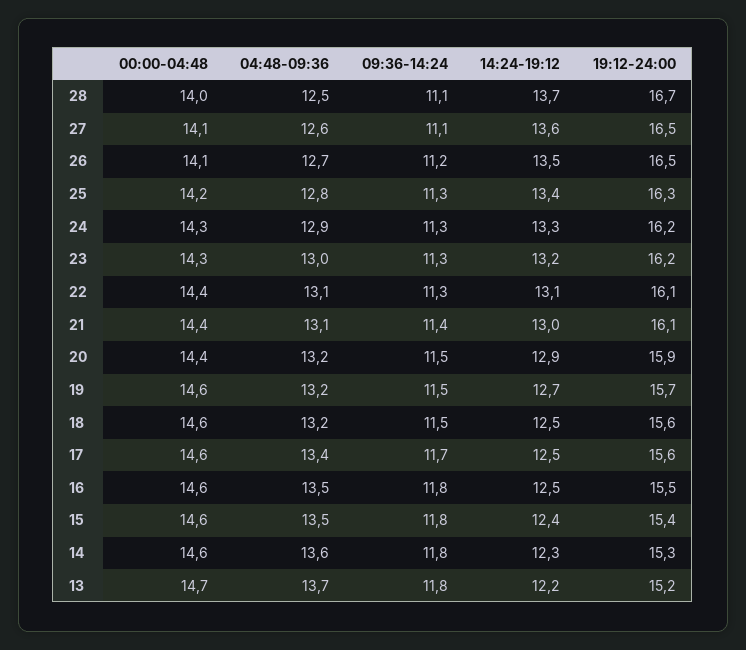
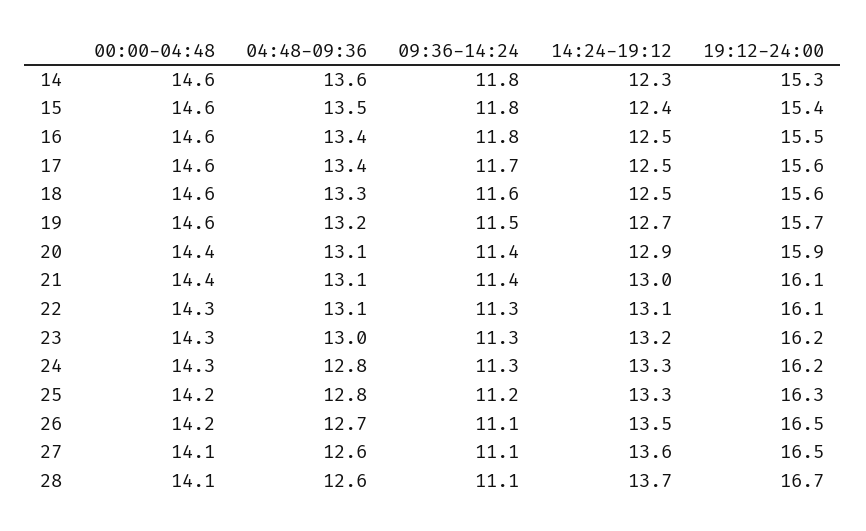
  {
    "00:00-04:48": {
-     "28": 14,
+     "28": 14.1,
      "27": 14.1,
-     "26": 14.1,
+     "26": 14.2,
      "25": 14.2,
      "24": 14.3,
      "23": 14.3,
-     "22": 14.4,
+     "22": 14.3,
      "21": 14.4,
      "20": 14.4,
      "19": 14.6,
      "18": 14.6,
      "17": 14.6,
      "16": 14.6,
      "15": 14.6,
-     "14": 14.6,
+     "14": 14.6
-     "13": 14.7
    },
    "04:48-09:36": {
-     "28": 12.5,
+     "28": 12.6,
      "27": 12.6,
      "26": 12.7,
      "25": 12.8,
-     "24": 12.9,
+     "24": 12.8,
      "23": 13,
      "22": 13.1,
      "21": 13.1,
-     "20": 13.2,
+     "20": 13.1,
      "19": 13.2,
-     "18": 13.2,
+     "18": 13.3,
      "17": 13.4,
-     "16": 13.5,
+     "16": 13.4,
      "15": 13.5,
-     "14": 13.6,
+     "14": 13.6
-     "13": 13.7
    },
    "09:36-14:24": {
      "28": 11.1,
      "27": 11.1,
-     "26": 11.2,
+     "26": 11.1,
-     "25": 11.3,
+     "25": 11.2,
      "24": 11.3,
      "23": 11.3,
      "22": 11.3,
      "21": 11.4,
-     "20": 11.5,
+     "20": 11.4,
      "19": 11.5,
-     "18": 11.5,
+     "18": 11.6,
      "17": 11.7,
      "16": 11.8,
      "15": 11.8,
-     "14": 11.8,
+     "14": 11.8
-     "13": 11.8
    },
    "14:24-19:12": {
      "28": 13.7,
      "27": 13.6,
      "26": 13.5,
-     "25": 13.4,
+     "25": 13.3,
      "24": 13.3,
      "23": 13.2,
      "22": 13.1,
      "21": 13,
      "20": 12.9,
      "19": 12.7,
      "18": 12.5,
      "17": 12.5,
      "16": 12.5,
      "15": 12.4,
-     "14": 12.3,
+     "14": 12.3
-     "13": 12.2
    },
    "19:12-24:00": {
      "28": 16.7,
      "27": 16.5,
      "26": 16.5,
      "25": 16.3,
      "24": 16.2,
      "23": 16.2,
      "22": 16.1,
      "21": 16.1,
      "20": 15.9,
      "19": 15.7,
      "18": 15.6,
      "17": 15.6,
      "16": 15.5,
      "15": 15.4,
-     "14": 15.3,
+     "14": 15.3
-     "13": 15.2
    }
  }

